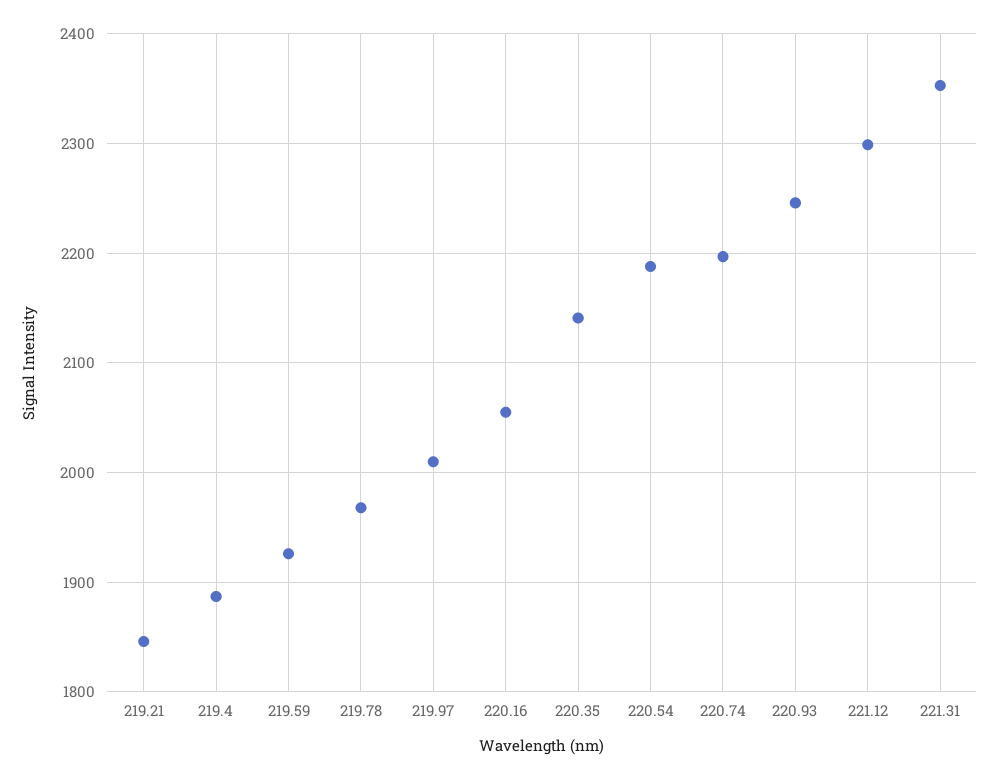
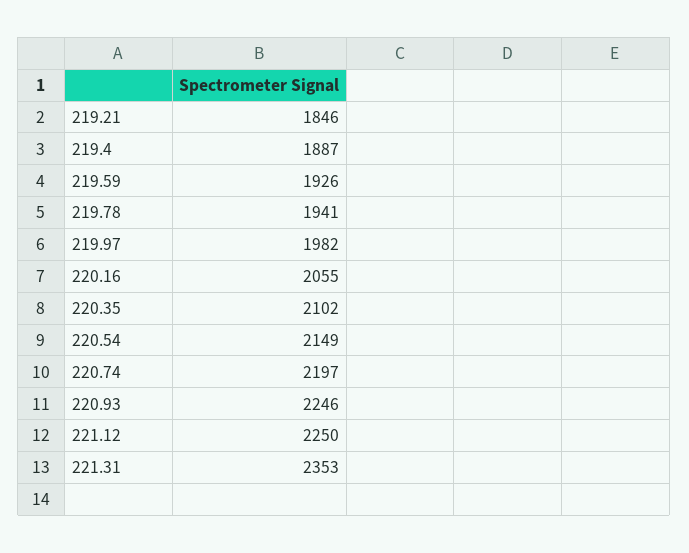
  {
    "219.21": 1846,
    "219.4": 1887,
    "219.59": 1926,
-   "219.78": 1970,
+   "219.78": 1941,
-   "219.97": 2010,
+   "219.97": 1982,
    "220.16": 2055,
-   "220.35": 2140,
+   "220.35": 2102,
-   "220.54": 2190,
+   "220.54": 2149,
    "220.74": 2197,
    "220.93": 2246,
-   "221.12": 2300,
+   "221.12": 2250,
    "221.31": 2353
  }

